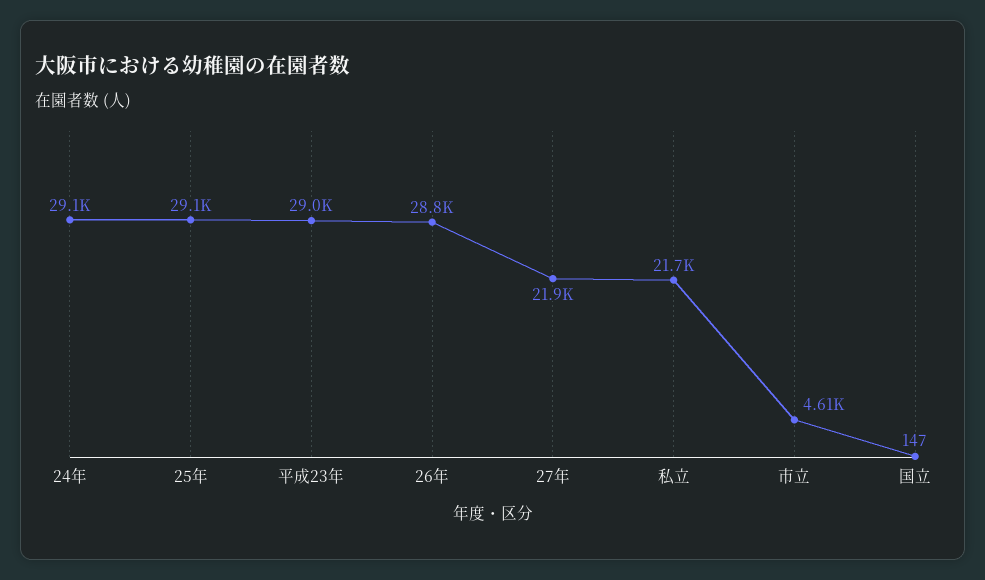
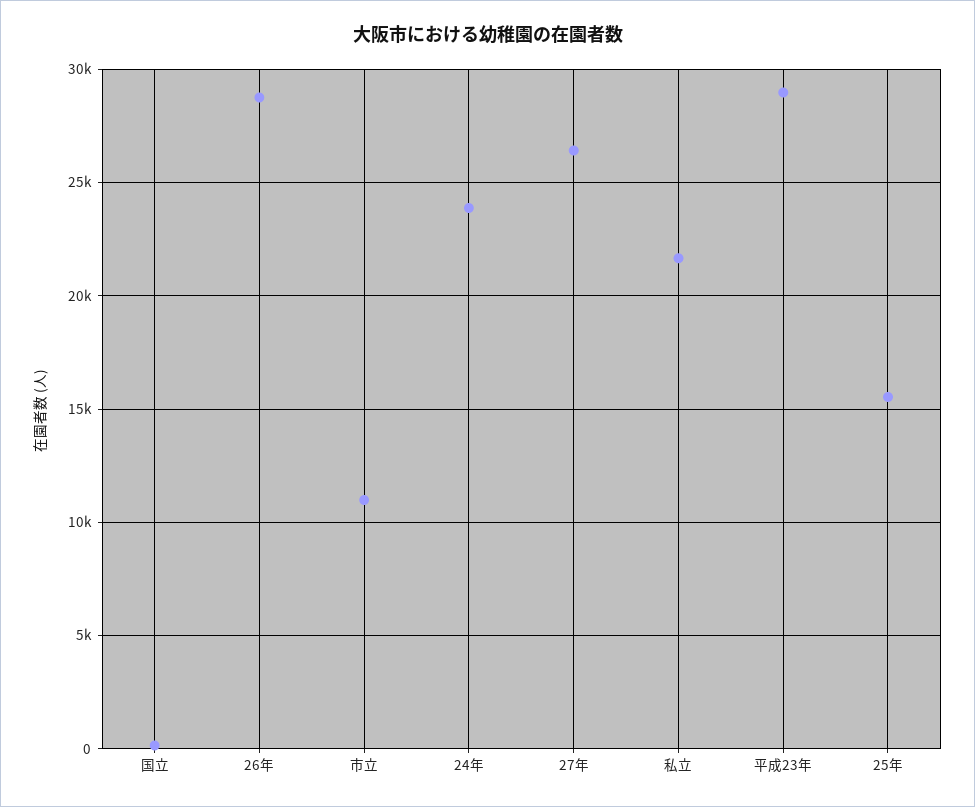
  {
-   "24年": 29100,
+   "24年": 24000,
-   "25年": 29100,
+   "25年": 15500,
    "平成23年": 29000,
    "26年": 28800,
-   "27年": 21900,
+   "27年": 26500,
    "私立": 21700,
-   "市立": 4610,
+   "市立": 11000,
    "国立": 147
  }

